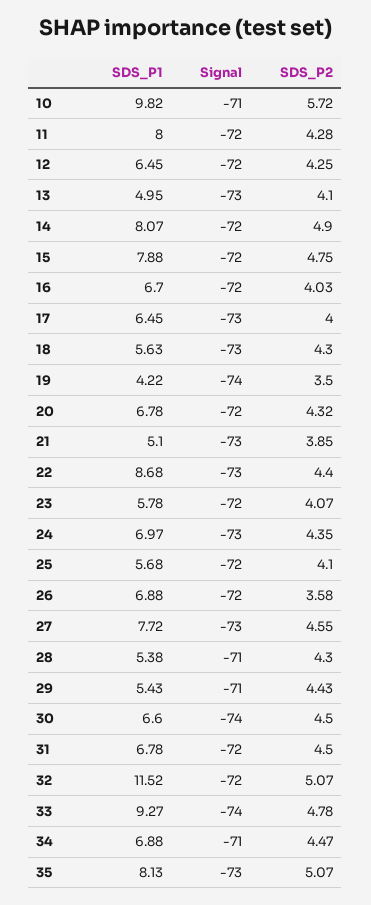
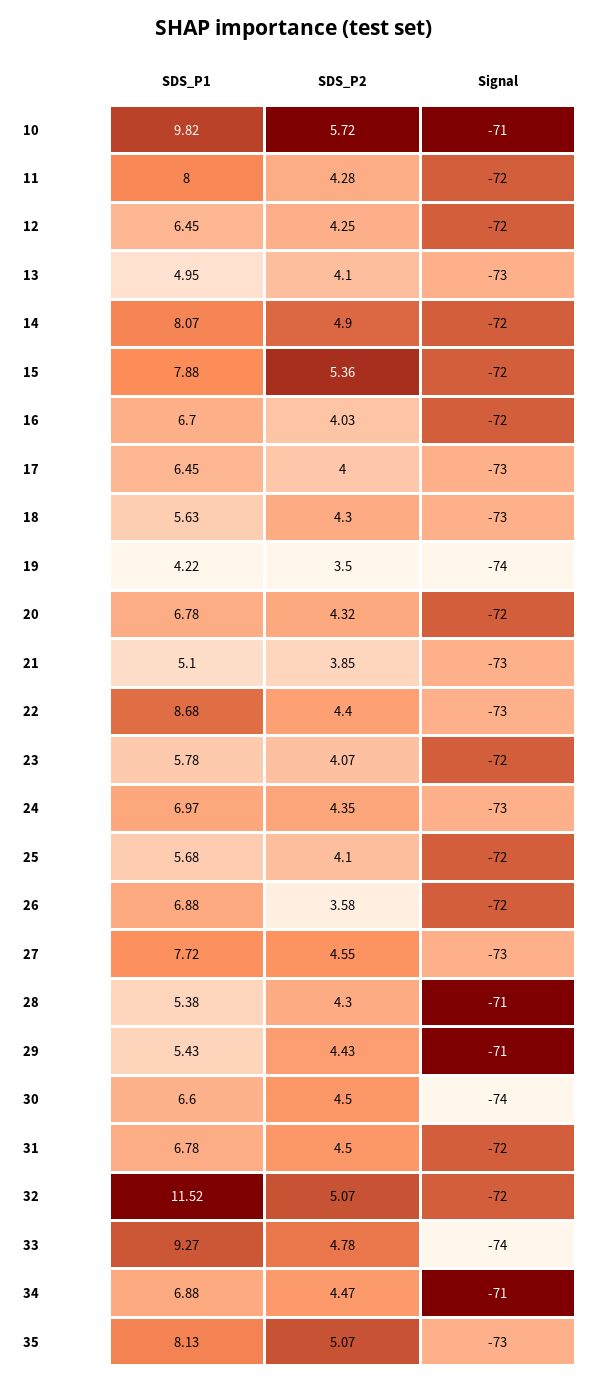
  {
    "SDS_P1": {
      "10": 9.82,
      "11": 8,
      "12": 6.45,
      "13": 4.95,
      "14": 8.07,
      "15": 7.88,
      "16": 6.7,
      "17": 6.45,
      "18": 5.63,
      "19": 4.22,
      "20": 6.78,
      "21": 5.1,
      "22": 8.68,
      "23": 5.78,
      "24": 6.97,
      "25": 5.68,
      "26": 6.88,
      "27": 7.72,
      "28": 5.38,
      "29": 5.43,
      "30": 6.6,
      "31": 6.78,
      "32": 11.52,
      "33": 9.27,
      "34": 6.88,
      "35": 8.13
    },
    "Signal": {
      "10": -71,
      "11": -72,
      "12": -72,
      "13": -73,
      "14": -72,
      "15": -72,
      "16": -72,
      "17": -73,
      "18": -73,
      "19": -74,
      "20": -72,
      "21": -73,
      "22": -73,
      "23": -72,
      "24": -73,
      "25": -72,
      "26": -72,
      "27": -73,
      "28": -71,
      "29": -71,
      "30": -74,
      "31": -72,
      "32": -72,
      "33": -74,
      "34": -71,
      "35": -73
    },
    "SDS_P2": {
      "10": 5.72,
      "11": 4.28,
      "12": 4.25,
      "13": 4.1,
      "14": 4.9,
-     "15": 4.75,
+     "15": 5.36,
      "16": 4.03,
      "17": 4,
      "18": 4.3,
      "19": 3.5,
      "20": 4.32,
      "21": 3.85,
      "22": 4.4,
      "23": 4.07,
      "24": 4.35,
      "25": 4.1,
      "26": 3.58,
      "27": 4.55,
      "28": 4.3,
      "29": 4.43,
      "30": 4.5,
      "31": 4.5,
      "32": 5.07,
      "33": 4.78,
      "34": 4.47,
      "35": 5.07
    }
  }

